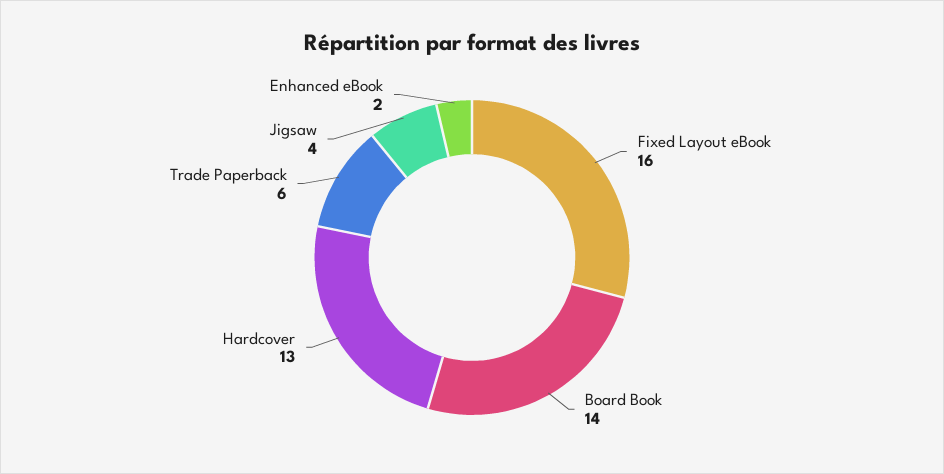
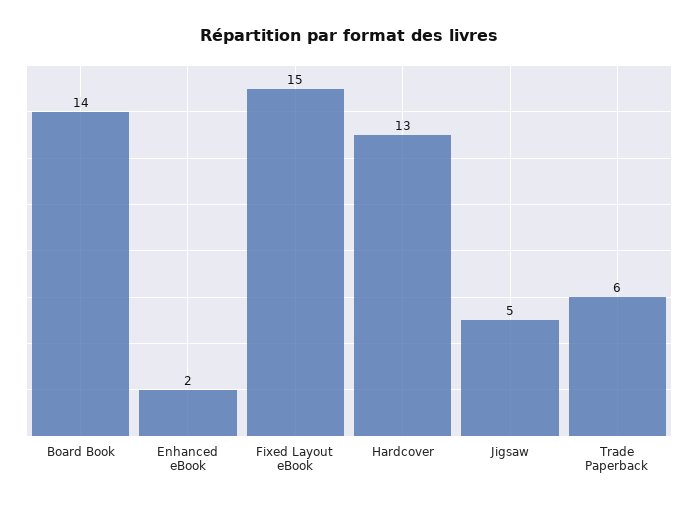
  {
-   "Fixed Layout eBook": 16,
+   "Fixed Layout eBook": 15,
    "Board Book": 14,
    "Hardcover": 13,
    "Trade Paperback": 6,
-   "Jigsaw": 4,
+   "Jigsaw": 5,
    "Enhanced eBook": 2
  }

